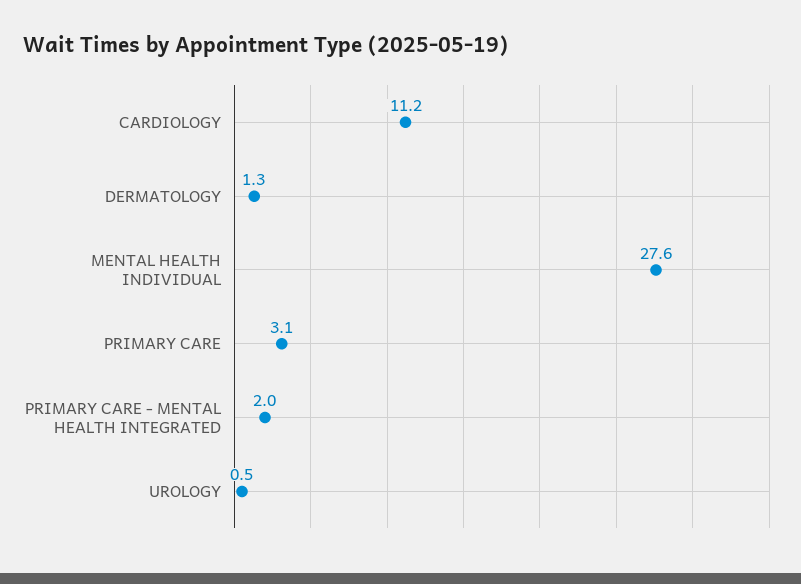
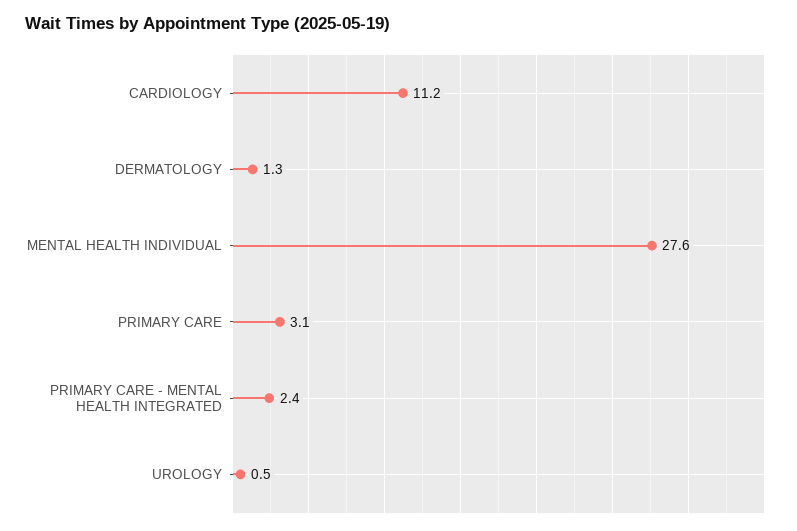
  {
    "CARDIOLOGY": 11.2,
    "DERMATOLOGY": 1.3,
    "MENTAL HEALTH INDIVIDUAL": 27.6,
    "PRIMARY CARE": 3.1,
-   "PRIMARY CARE - MENTAL HEALTH INTEGRATED": 2,
+   "PRIMARY CARE - MENTAL HEALTH INTEGRATED": 2.4,
    "UROLOGY": 0.5
  }

